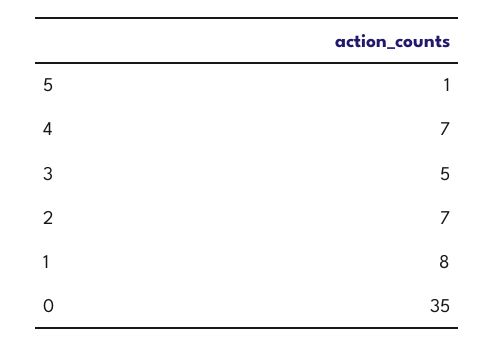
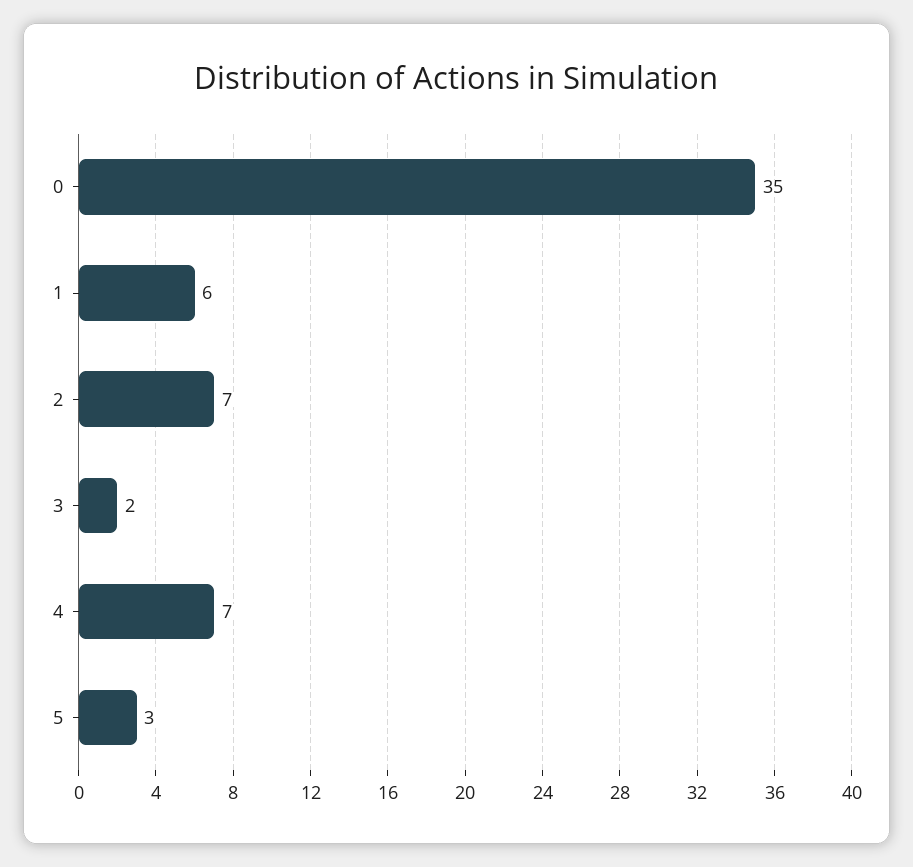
  {
-   "5": 1,
+   "5": 3,
    "4": 7,
-   "3": 5,
+   "3": 2,
    "2": 7,
-   "1": 8,
+   "1": 6,
    "0": 35
  }

